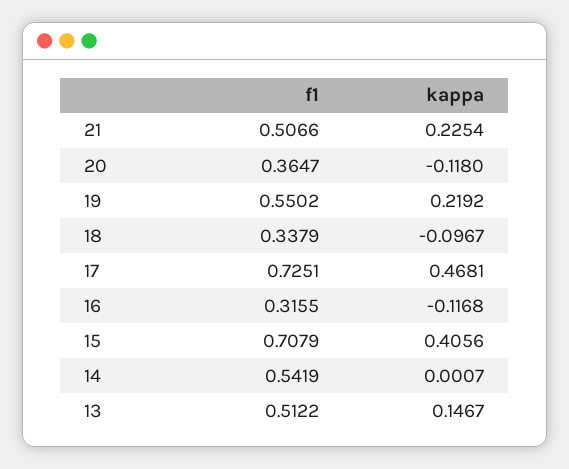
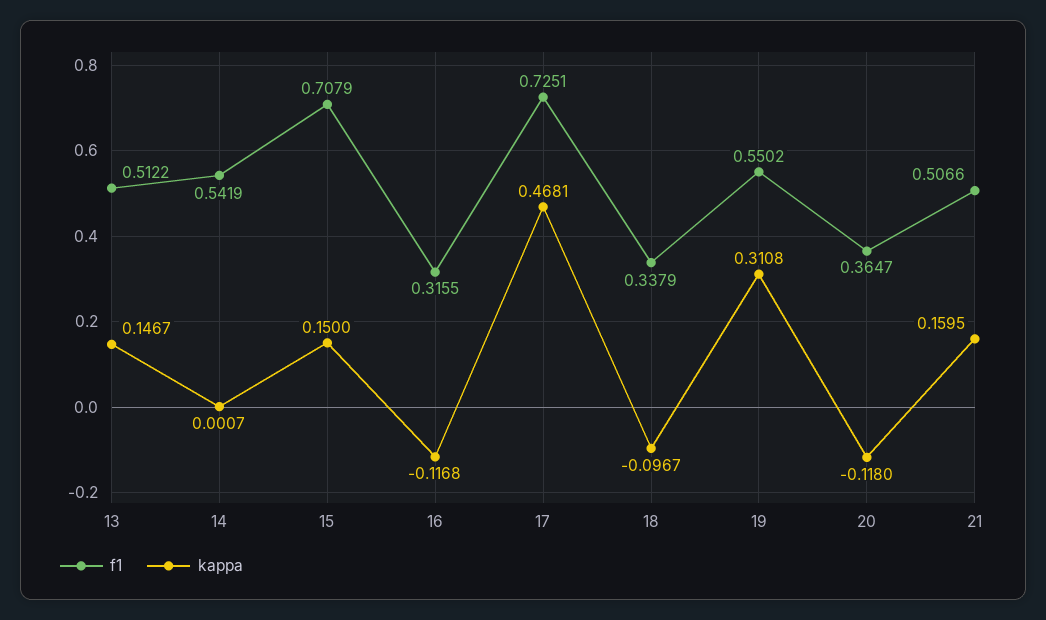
  {
    "f1": {
      "21": 0.5066,
      "20": 0.3647,
      "19": 0.5502,
      "18": 0.3379,
      "17": 0.7251,
      "16": 0.3155,
      "15": 0.7079,
      "14": 0.5419,
      "13": 0.5122
    },
    "kappa": {
-     "21": 0.2254,
+     "21": 0.1595,
      "20": -0.118,
-     "19": 0.2192,
+     "19": 0.3108,
      "18": -0.0967,
      "17": 0.4681,
      "16": -0.1168,
-     "15": 0.4056,
+     "15": 0.15,
      "14": 0.0007,
      "13": 0.1467
    }
  }

